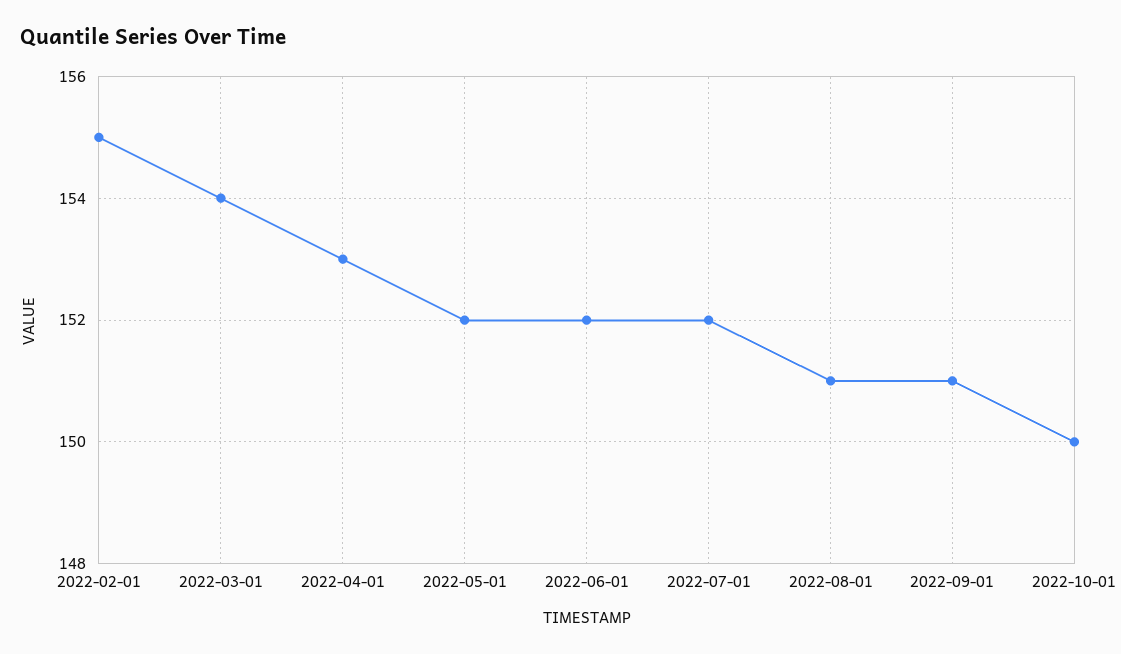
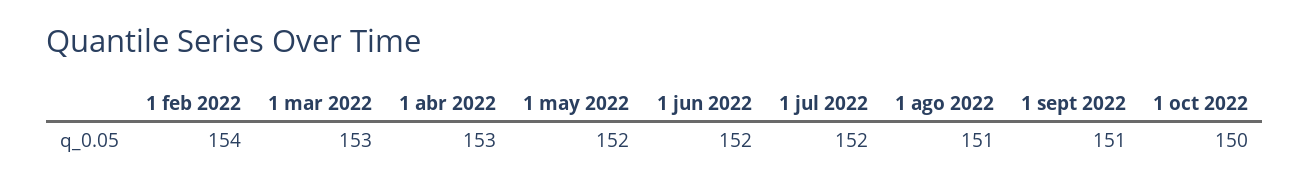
  {
-   "2022-02-01": 155,
+   "2022-02-01": 154,
-   "2022-03-01": 154,
+   "2022-03-01": 153,
    "2022-04-01": 153,
    "2022-05-01": 152,
    "2022-06-01": 152,
    "2022-07-01": 152,
    "2022-08-01": 151,
    "2022-09-01": 151,
    "2022-10-01": 150
  }

